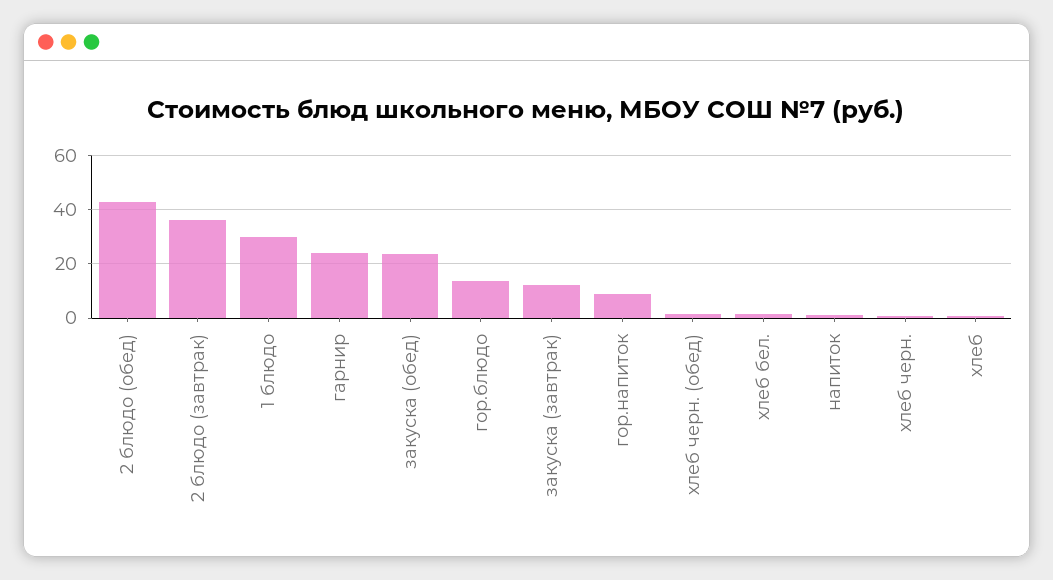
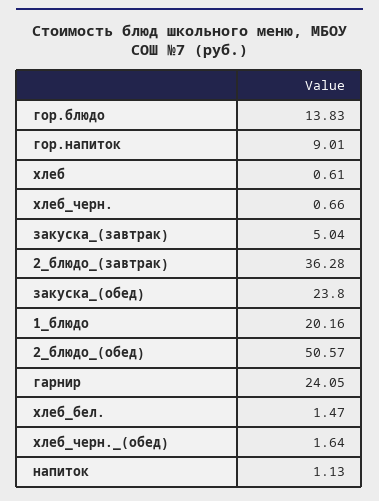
  {
-   "2 блюдо (обед)": 42.5,
+   "2 блюдо (обед)": 50.57,
    "2 блюдо (завтрак)": 36.28,
-   "1 блюдо": 30,
+   "1 блюдо": 20.16,
    "гарнир": 24.05,
    "закуска (обед)": 23.8,
    "гор.блюдо": 13.83,
-   "закуска (завтрак)": 12.5,
+   "закуска (завтрак)": 5.04,
    "гор.напиток": 9.01,
    "хлеб черн. (обед)": 1.64,
    "хлеб бел.": 1.47,
    "напиток": 1.13,
    "хлеб черн.": 0.66,
    "хлеб": 0.61
  }

